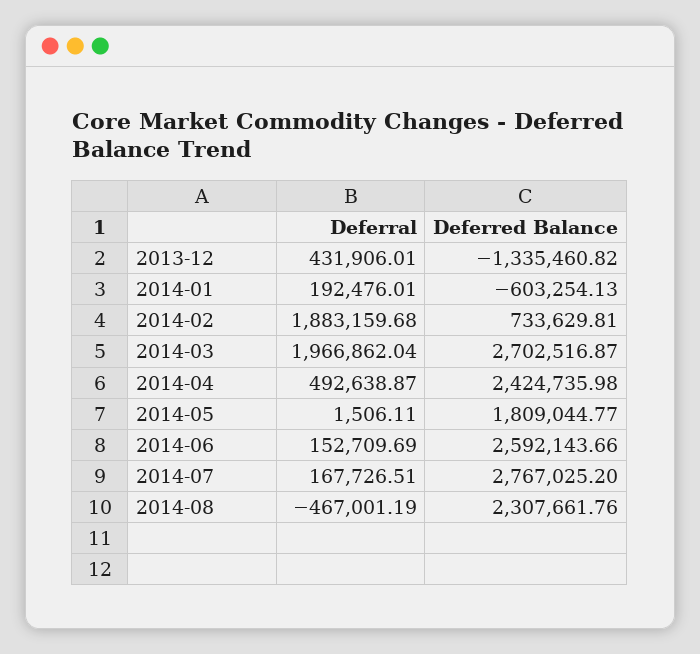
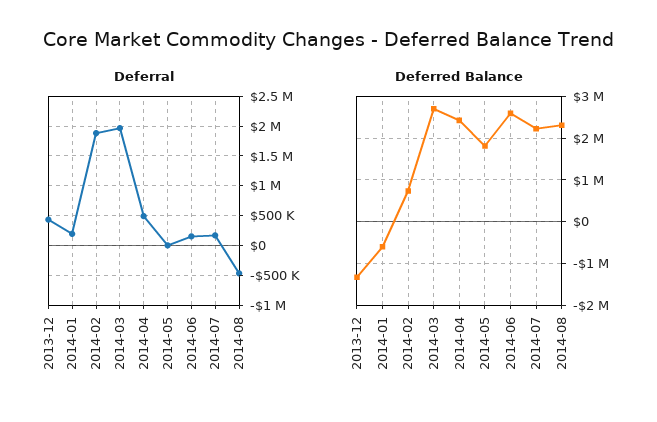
  {
    "Deferral": {
      "2013-12": 431906.01,
      "2014-01": 192476.01,
      "2014-02": 1883159.68,
      "2014-03": 1966862.04,
      "2014-04": 492638.87,
      "2014-05": 1506.11,
      "2014-06": 152709.69,
      "2014-07": 167726.51,
      "2014-08": -467001.19
    },
    "Deferred Balance": {
      "2013-12": -1335460.82,
      "2014-01": -603254.13,
      "2014-02": 733629.81,
      "2014-03": 2702516.87,
      "2014-04": 2424735.98,
      "2014-05": 1809044.77,
      "2014-06": 2592143.66,
-     "2014-07": 2767025.2,
+     "2014-07": 2200000,
      "2014-08": 2307661.76
    }
  }

